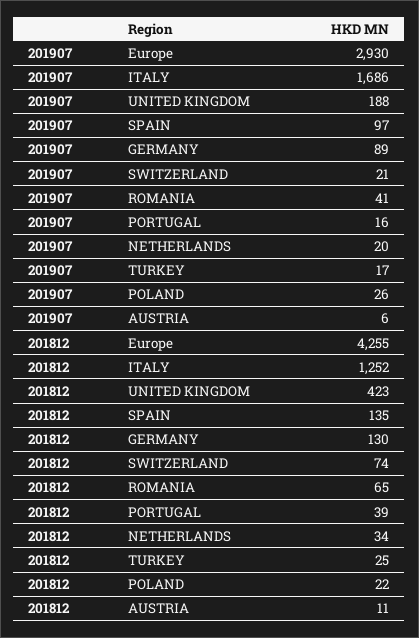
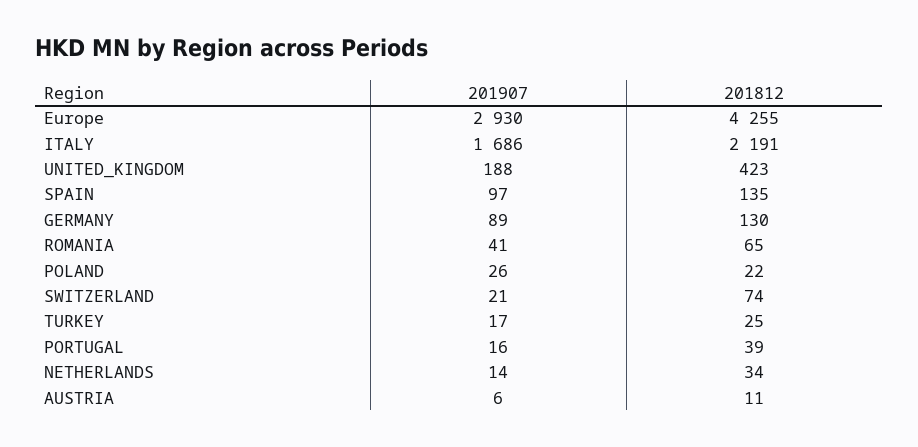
  {
    "201907": {
      "Europe": 2930,
      "ITALY": 1686,
      "UNITED KINGDOM": 188,
      "SPAIN": 97,
      "GERMANY": 89,
      "SWITZERLAND": 21,
      "ROMANIA": 41,
      "PORTUGAL": 16,
-     "NETHERLANDS": 20,
+     "NETHERLANDS": 14,
      "TURKEY": 17,
      "POLAND": 26,
      "AUSTRIA": 6
    },
    "201812": {
      "Europe": 4255,
-     "ITALY": 1252,
+     "ITALY": 2191,
      "UNITED KINGDOM": 423,
      "SPAIN": 135,
      "GERMANY": 130,
      "SWITZERLAND": 74,
      "ROMANIA": 65,
      "PORTUGAL": 39,
      "NETHERLANDS": 34,
      "TURKEY": 25,
      "POLAND": 22,
      "AUSTRIA": 11
    }
  }

